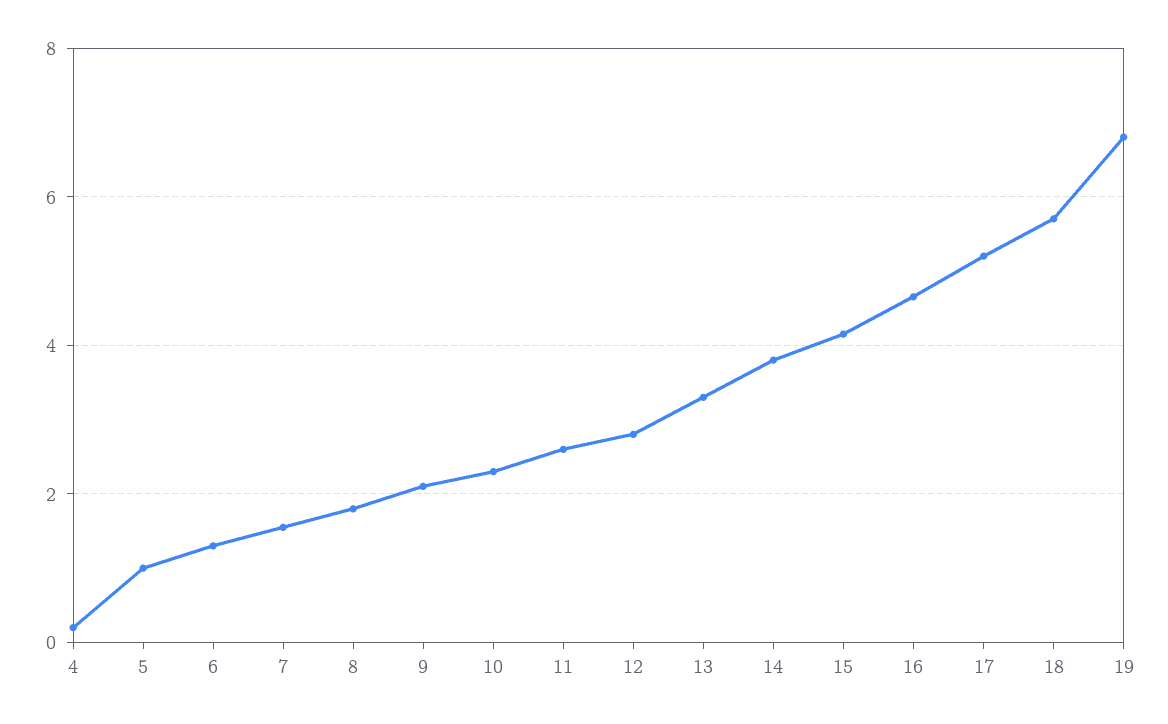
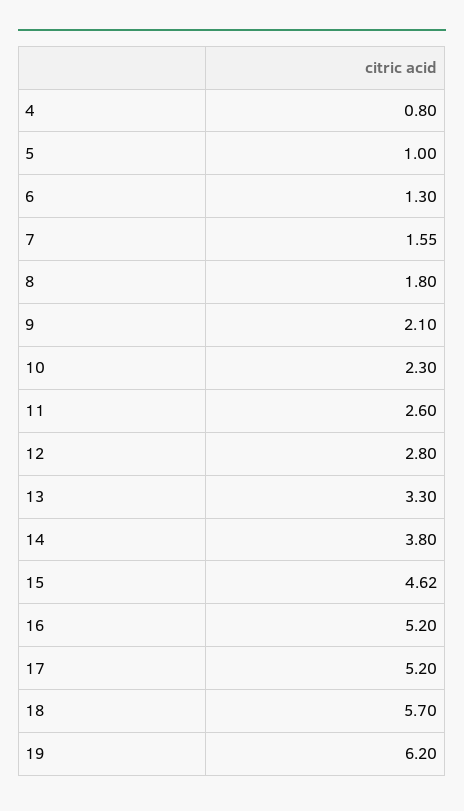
  {
-   "4": 0.2,
+   "4": 0.8,
    "5": 1,
    "6": 1.3,
    "7": 1.55,
    "8": 1.8,
    "9": 2.1,
    "10": 2.3,
    "11": 2.6,
    "12": 2.8,
    "13": 3.3,
    "14": 3.8,
-   "15": 4.2,
+   "15": 4.62,
-   "16": 4.6,
+   "16": 5.2,
    "17": 5.2,
    "18": 5.7,
-   "19": 6.8
+   "19": 6.2
  }

